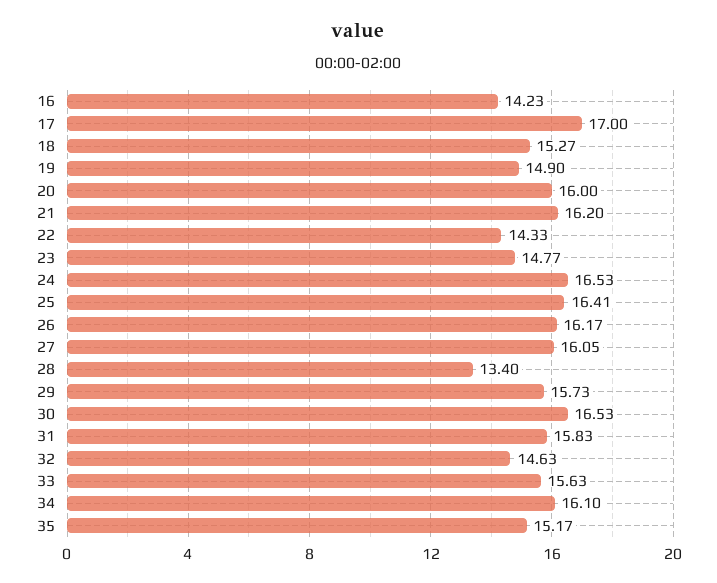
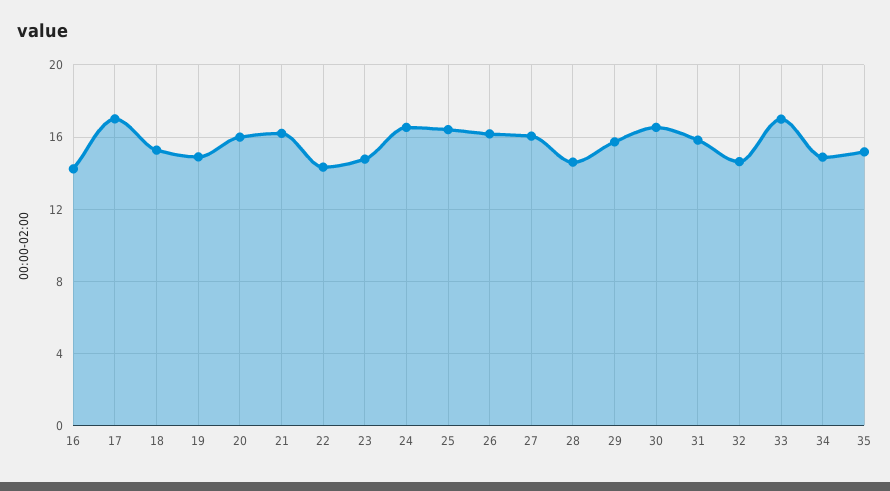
  {
    "16": 14.23,
    "17": 17,
    "18": 15.27,
    "19": 14.9,
    "20": 16,
    "21": 16.2,
    "22": 14.33,
    "23": 14.77,
    "24": 16.53,
    "25": 16.41,
    "26": 16.17,
    "27": 16.05,
-   "28": 13.4,
+   "28": 14.5,
    "29": 15.73,
    "30": 16.53,
    "31": 15.83,
    "32": 14.63,
-   "33": 15.63,
+   "33": 17,
-   "34": 16.1,
+   "34": 15,
    "35": 15.17
  }

